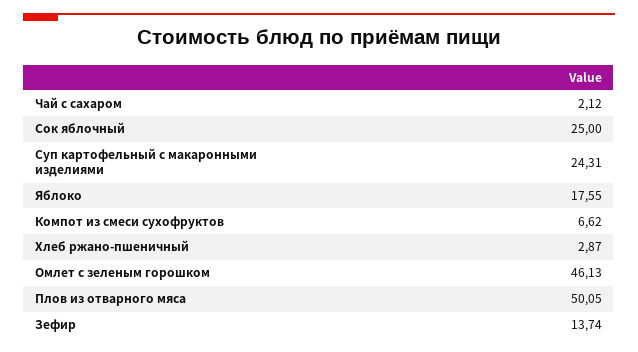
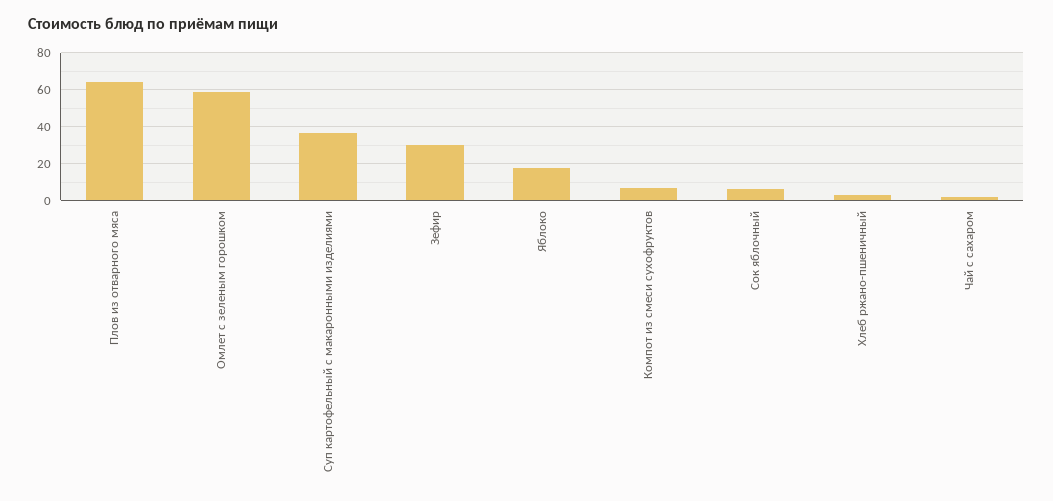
  {
    "Чай с сахаром": 2.12,
-   "Сок яблочный": 25,
+   "Сок яблочный": 5,
-   "Суп картофельный с макаронными изделиями": 24.31,
+   "Суп картофельный с макаронными изделиями": 35,
    "Яблоко": 17.55,
    "Компот из смеси сухофруктов": 6.62,
    "Хлеб ржано-пшеничный": 2.87,
-   "Омлет с зеленым горошком": 46.13,
+   "Омлет с зеленым горошком": 60,
-   "Плов из отварного мяса": 50.05,
+   "Плов из отварного мяса": 65,
-   "Зефир": 13.74
+   "Зефир": 30
  }

